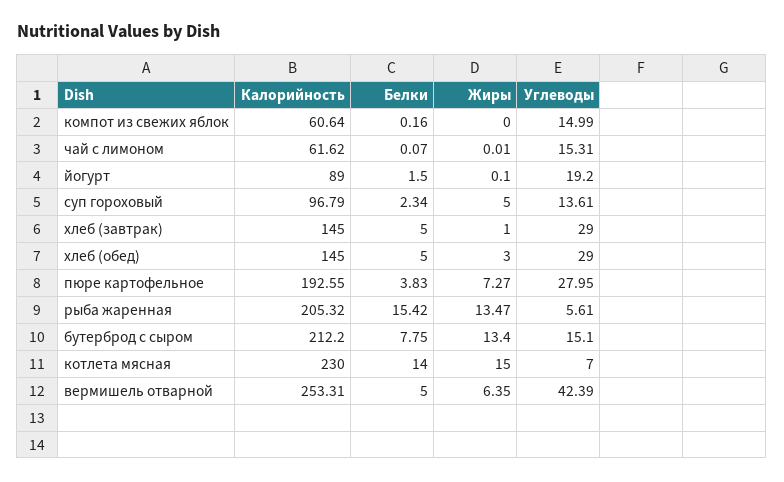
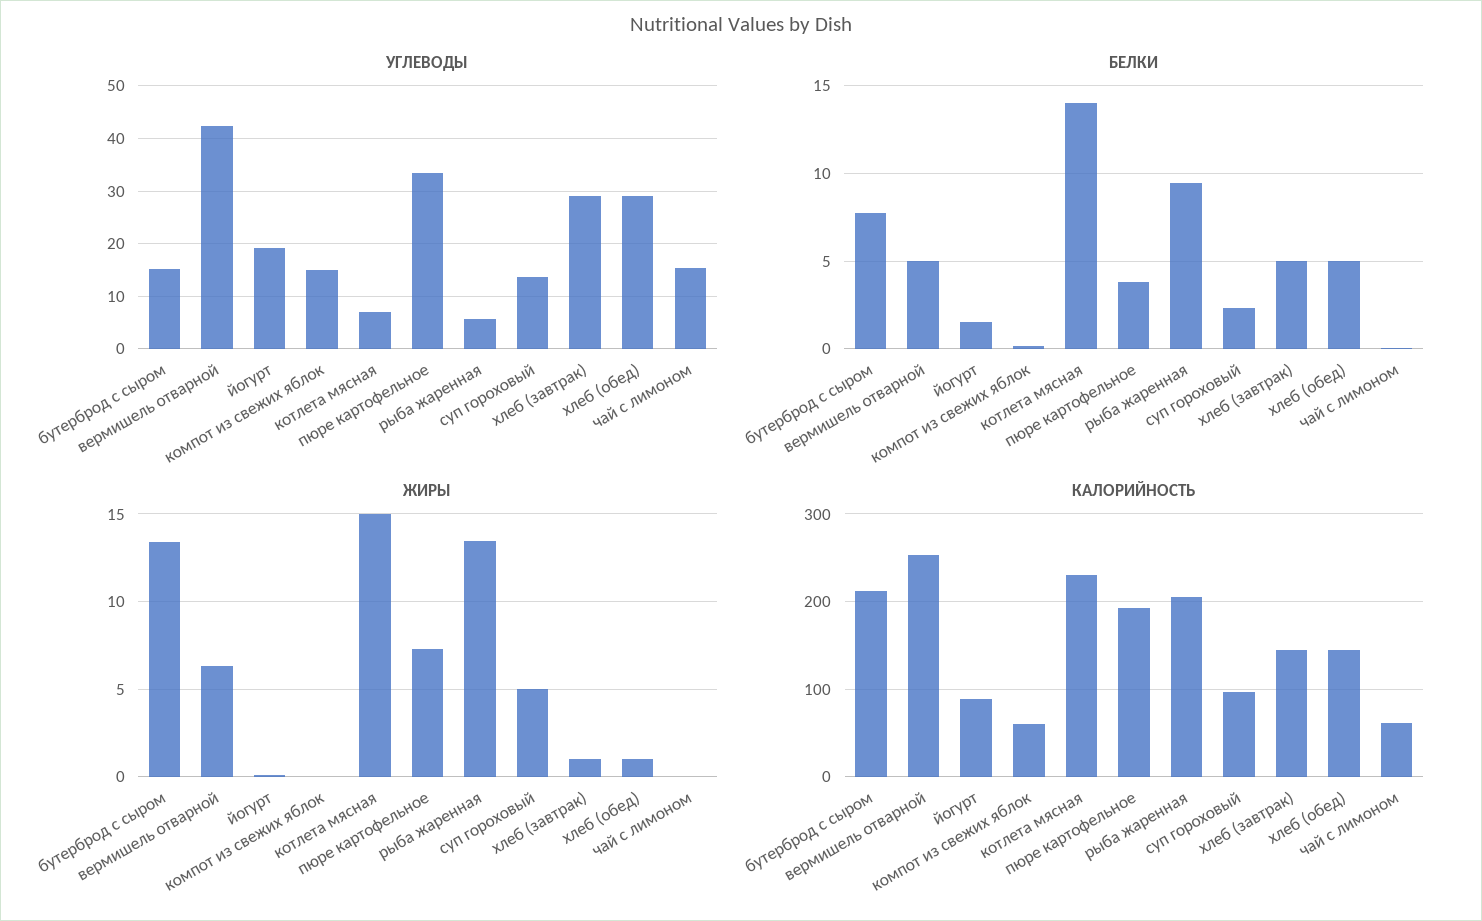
  {
    "Калорийность": {
      "компот из свежих яблок": 60.64,
      "чай с лимоном": 61.62,
      "йогурт": 89,
      "суп гороховый": 96.79,
      "хлеб (завтрак)": 145,
      "хлеб (обед)": 145,
      "пюре картофельное": 192.55,
      "рыба жаренная": 205.32,
      "бутерброд с сыром": 212.2,
      "котлета мясная": 230,
      "вермишель отварной": 253.31
    },
    "Белки": {
      "компот из свежих яблок": 0.16,
      "чай с лимоном": 0.07,
      "йогурт": 1.5,
      "суп гороховый": 2.34,
      "хлеб (завтрак)": 5,
      "хлеб (обед)": 5,
      "пюре картофельное": 3.83,
-     "рыба жаренная": 15.42,
+     "рыба жаренная": 9.5,
      "бутерброд с сыром": 7.75,
      "котлета мясная": 14,
      "вермишель отварной": 5
    },
    "Жиры": {
      "компот из свежих яблок": 0,
      "чай с лимоном": 0.01,
      "йогурт": 0.1,
      "суп гороховый": 5,
      "хлеб (завтрак)": 1,
-     "хлеб (обед)": 3,
+     "хлеб (обед)": 1,
      "пюре картофельное": 7.27,
      "рыба жаренная": 13.47,
      "бутерброд с сыром": 13.4,
      "котлета мясная": 15,
      "вермишель отварной": 6.35
    },
    "Углеводы": {
      "компот из свежих яблок": 14.99,
      "чай с лимоном": 15.31,
      "йогурт": 19.2,
      "суп гороховый": 13.61,
      "хлеб (завтрак)": 29,
      "хлеб (обед)": 29,
-     "пюре картофельное": 27.95,
+     "пюре картофельное": 34,
      "рыба жаренная": 5.61,
      "бутерброд с сыром": 15.1,
      "котлета мясная": 7,
      "вермишель отварной": 42.39
    }
  }

